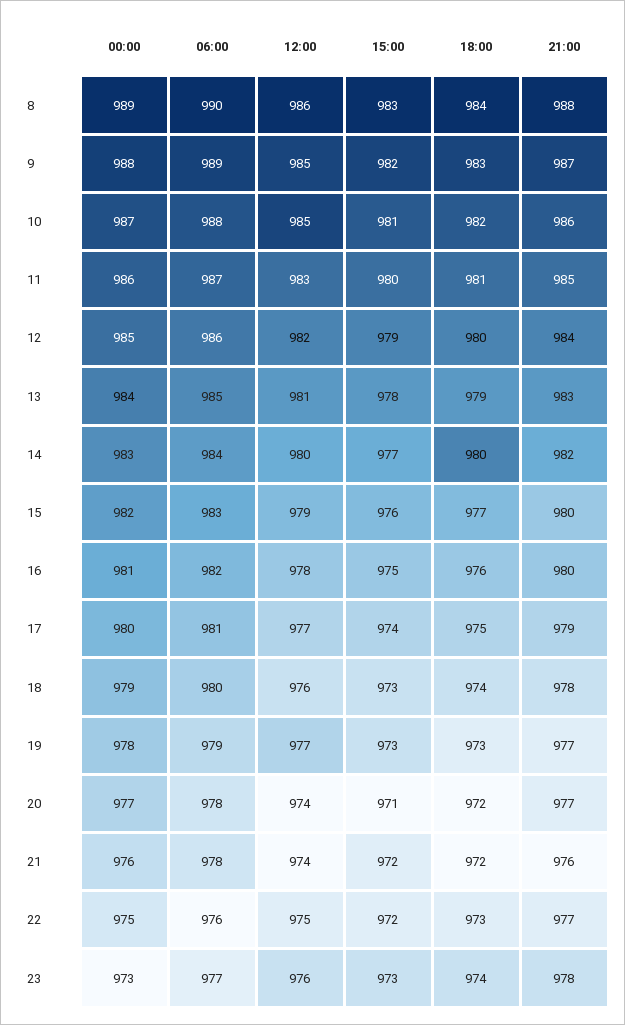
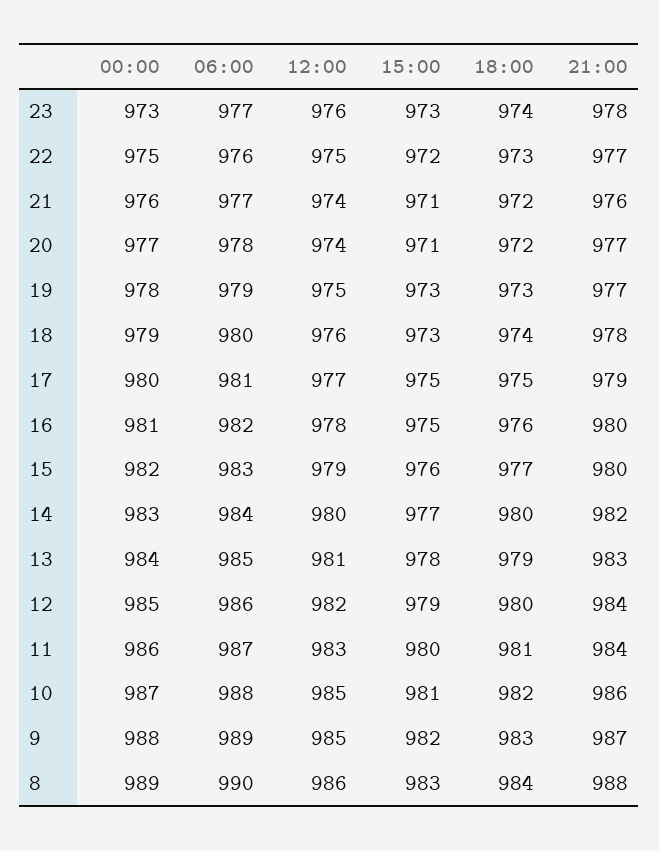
  {
    "00:00": {
      "8": 989,
      "9": 988,
      "10": 987,
      "11": 986,
      "12": 985,
      "13": 984,
      "14": 983,
      "15": 982,
      "16": 981,
      "17": 980,
      "18": 979,
      "19": 978,
      "20": 977,
      "21": 976,
      "22": 975,
      "23": 973
    },
    "06:00": {
      "8": 990,
      "9": 989,
      "10": 988,
      "11": 987,
      "12": 986,
      "13": 985,
      "14": 984,
      "15": 983,
      "16": 982,
      "17": 981,
      "18": 980,
      "19": 979,
      "20": 978,
-     "21": 978,
+     "21": 977,
      "22": 976,
      "23": 977
    },
    "12:00": {
      "8": 986,
      "9": 985,
      "10": 985,
      "11": 983,
      "12": 982,
      "13": 981,
      "14": 980,
      "15": 979,
      "16": 978,
      "17": 977,
      "18": 976,
-     "19": 977,
+     "19": 975,
      "20": 974,
      "21": 974,
      "22": 975,
      "23": 976
    },
    "15:00": {
      "8": 983,
      "9": 982,
      "10": 981,
      "11": 980,
      "12": 979,
      "13": 978,
      "14": 977,
      "15": 976,
      "16": 975,
-     "17": 974,
+     "17": 975,
      "18": 973,
      "19": 973,
      "20": 971,
-     "21": 972,
+     "21": 971,
      "22": 972,
      "23": 973
    },
    "18:00": {
      "8": 984,
      "9": 983,
      "10": 982,
      "11": 981,
      "12": 980,
      "13": 979,
      "14": 980,
      "15": 977,
      "16": 976,
      "17": 975,
      "18": 974,
      "19": 973,
      "20": 972,
      "21": 972,
      "22": 973,
      "23": 974
    },
    "21:00": {
      "8": 988,
      "9": 987,
      "10": 986,
-     "11": 985,
+     "11": 984,
      "12": 984,
      "13": 983,
      "14": 982,
      "15": 980,
      "16": 980,
      "17": 979,
      "18": 978,
      "19": 977,
      "20": 977,
      "21": 976,
      "22": 977,
      "23": 978
    }
  }

